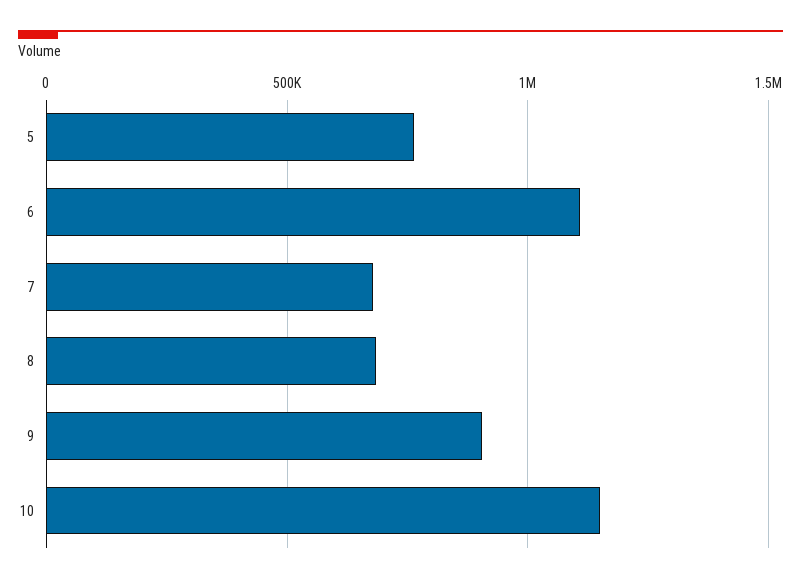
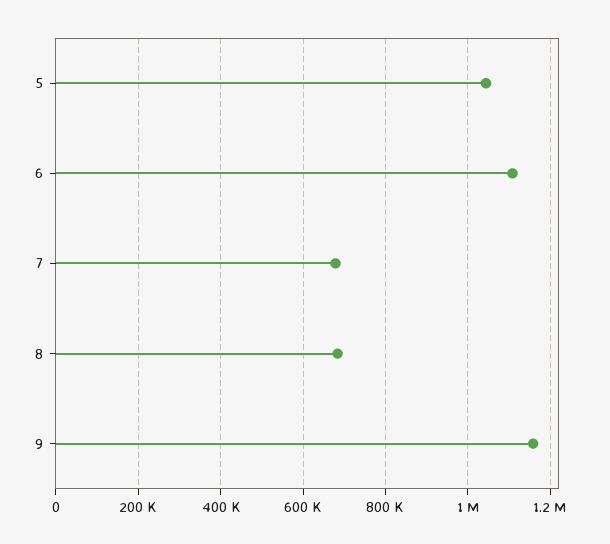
  {
-   "5": 750000,
+   "5": 1040000,
    "6": 1100000,
    "7": 680000,
    "8": 680000,
-   "9": 900000,
+   "9": 1160000
-   "10": 1150000
  }

